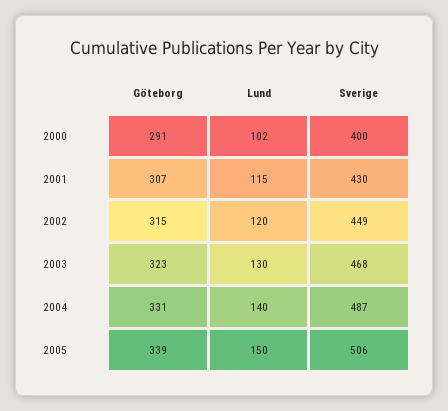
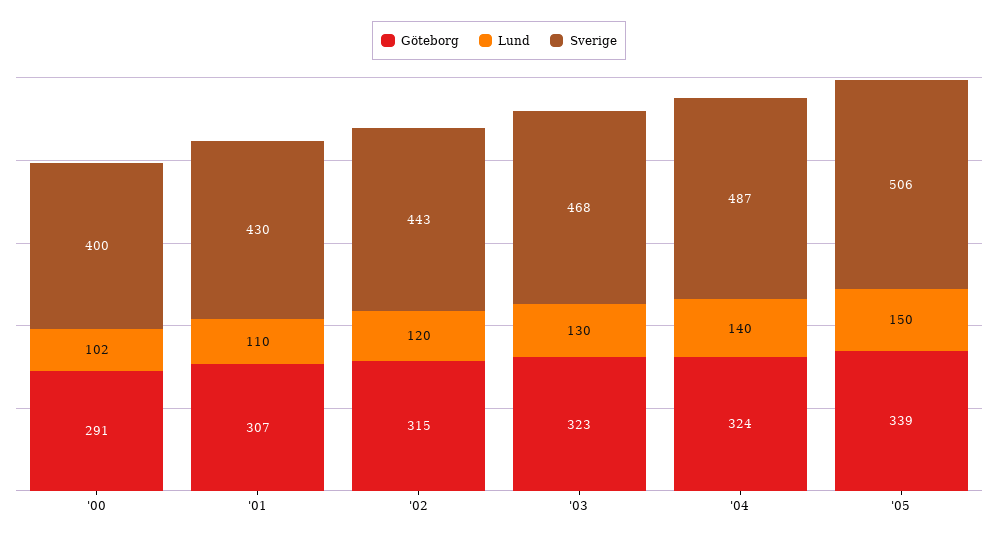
  {
    "Göteborg": {
      "2000": 291,
      "2001": 307,
      "2002": 315,
      "2003": 323,
-     "2004": 331,
+     "2004": 324,
      "2005": 339
    },
    "Lund": {
      "2000": 102,
-     "2001": 115,
+     "2001": 110,
      "2002": 120,
      "2003": 130,
      "2004": 140,
      "2005": 150
    },
    "Sverige": {
      "2000": 400,
      "2001": 430,
-     "2002": 449,
+     "2002": 443,
      "2003": 468,
      "2004": 487,
      "2005": 506
    }
  }

